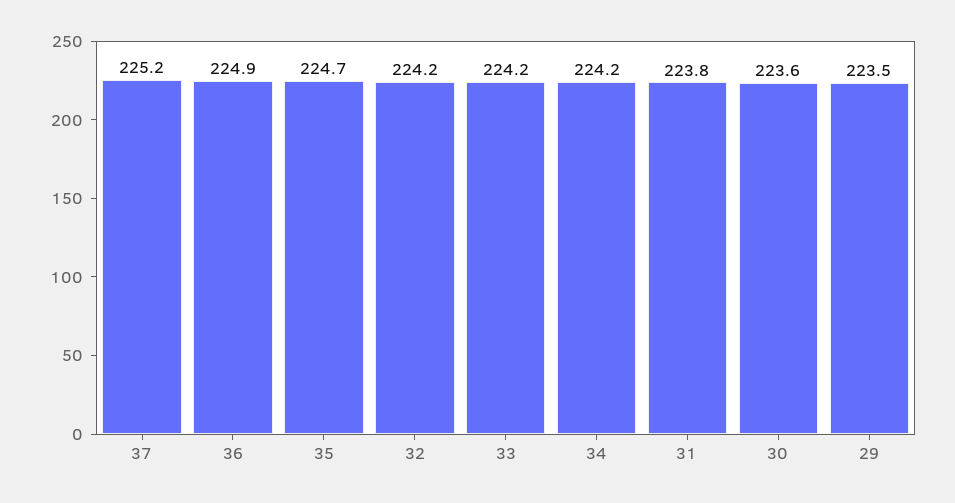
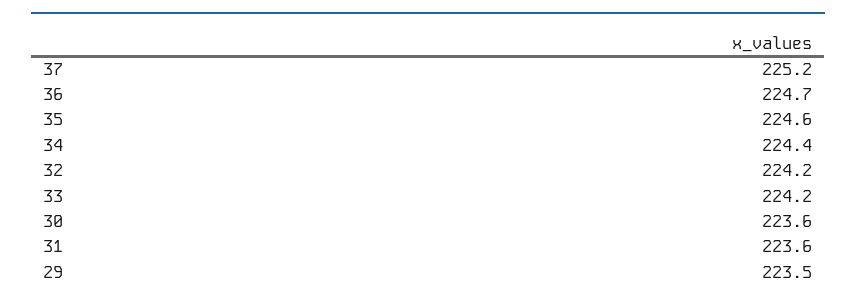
  {
    "37": 225.2,
-   "36": 224.9,
+   "36": 224.7,
-   "35": 224.7,
+   "35": 224.6,
    "32": 224.2,
    "33": 224.2,
-   "34": 224.2,
+   "34": 224.4,
-   "31": 223.8,
+   "31": 223.6,
    "30": 223.6,
    "29": 223.5
  }

